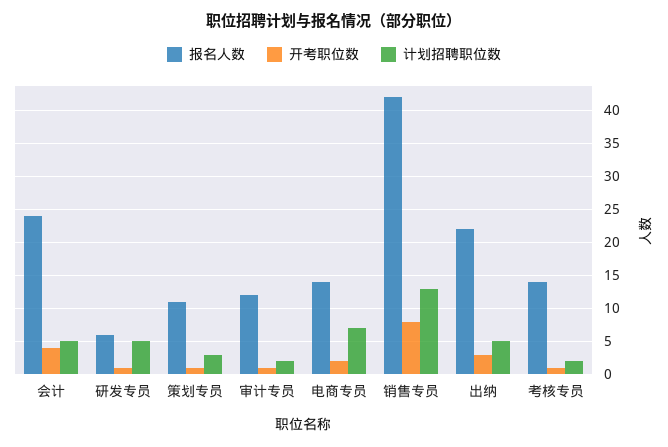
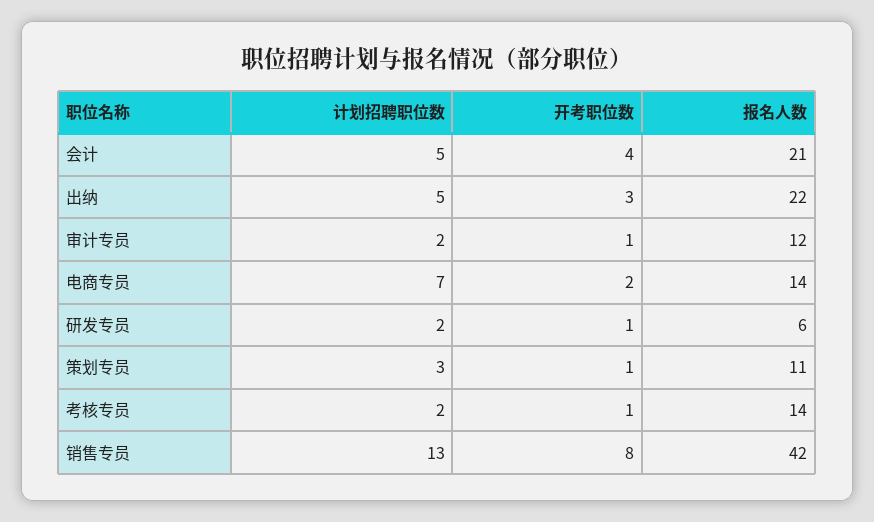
  {
    "报名人数": {
-     "会计": 24,
+     "会计": 21,
      "研发专员": 6,
      "策划专员": 11,
      "审计专员": 12,
      "电商专员": 14,
      "销售专员": 42,
      "出纳": 22,
      "考核专员": 14
    },
    "开考职位数": {
      "会计": 4,
      "研发专员": 1,
      "策划专员": 1,
      "审计专员": 1,
      "电商专员": 2,
      "销售专员": 8,
      "出纳": 3,
      "考核专员": 1
    },
    "计划招聘职位数": {
      "会计": 5,
-     "研发专员": 5,
+     "研发专员": 2,
      "策划专员": 3,
      "审计专员": 2,
      "电商专员": 7,
      "销售专员": 13,
      "出纳": 5,
      "考核专员": 2
    }
  }

